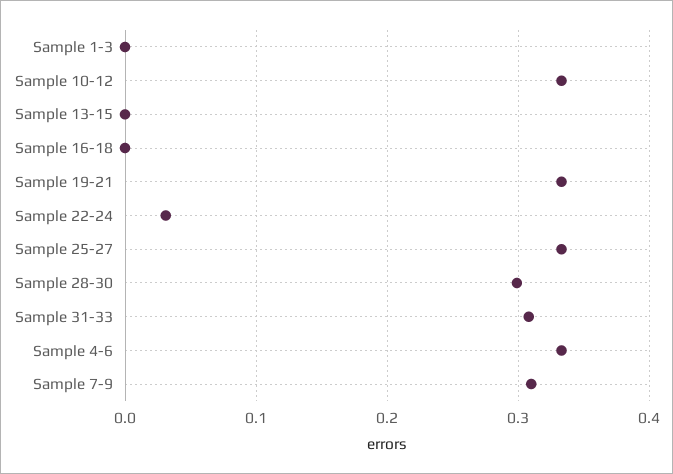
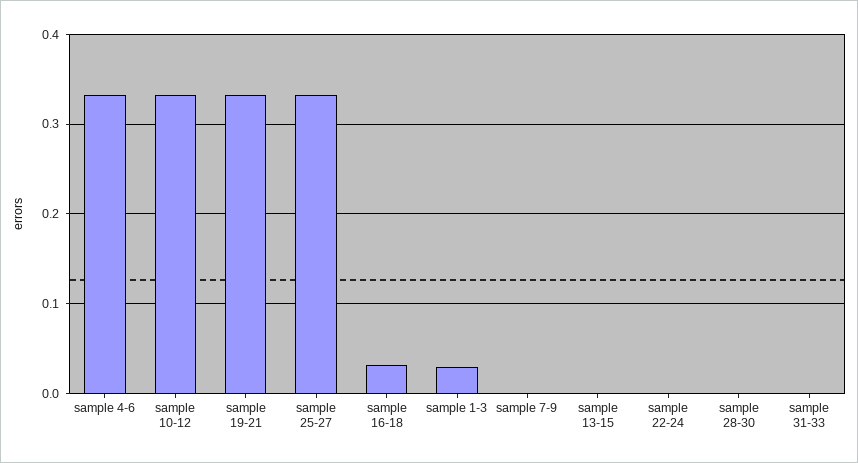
  {
-   "Sample 1-3": 0,
+   "Sample 1-3": 0.03,
    "Sample 10-12": 0.33,
    "Sample 13-15": 0,
-   "Sample 16-18": 0,
+   "Sample 16-18": 0.03,
    "Sample 19-21": 0.33,
-   "Sample 22-24": 0.03,
+   "Sample 22-24": 0,
    "Sample 25-27": 0.33,
-   "Sample 28-30": 0.3,
+   "Sample 28-30": 0,
-   "Sample 31-33": 0.31,
+   "Sample 31-33": 0,
    "Sample 4-6": 0.33,
-   "Sample 7-9": 0.31
+   "Sample 7-9": 0
  }

